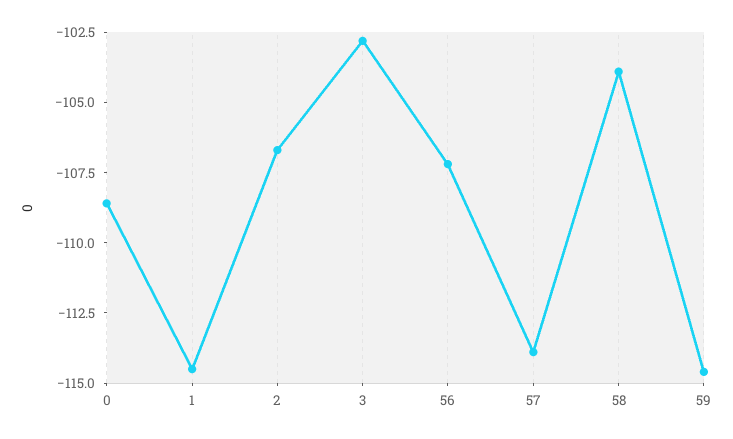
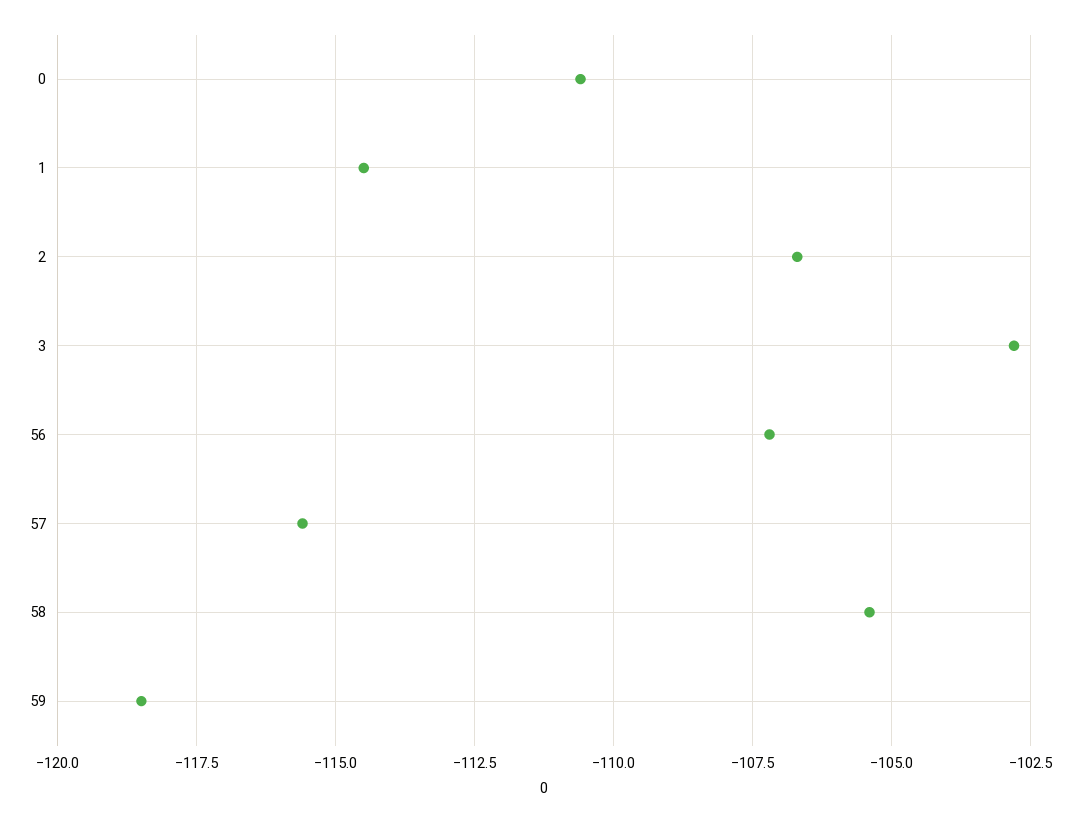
  {
-   "0": -108.5,
+   "0": -110.5,
    "1": -114.5,
    "2": -106.5,
    "3": -103,
    "56": -107,
-   "57": -114,
+   "57": -115.5,
-   "58": -104,
+   "58": -105.5,
-   "59": -114.5
+   "59": -118.5
  }

